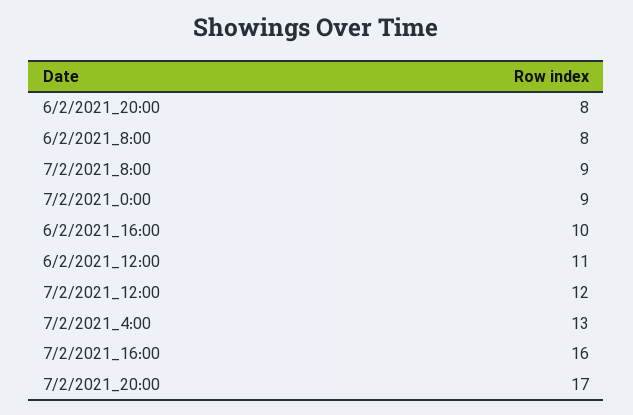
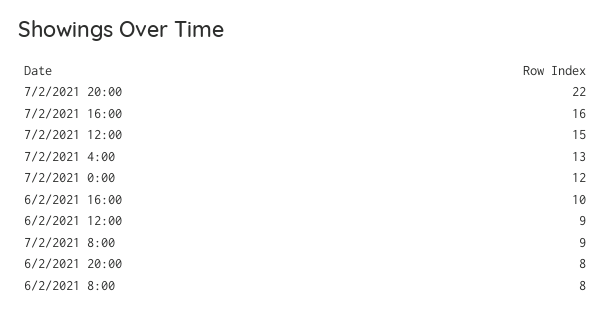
  {
    "6/2/2021_20:00": 8,
    "6/2/2021_8:00": 8,
    "7/2/2021_8:00": 9,
-   "7/2/2021_0:00": 9,
+   "7/2/2021_0:00": 12,
    "6/2/2021_16:00": 10,
-   "6/2/2021_12:00": 11,
+   "6/2/2021_12:00": 9,
-   "7/2/2021_12:00": 12,
+   "7/2/2021_12:00": 15,
    "7/2/2021_4:00": 13,
    "7/2/2021_16:00": 16,
-   "7/2/2021_20:00": 17
+   "7/2/2021_20:00": 22
  }

